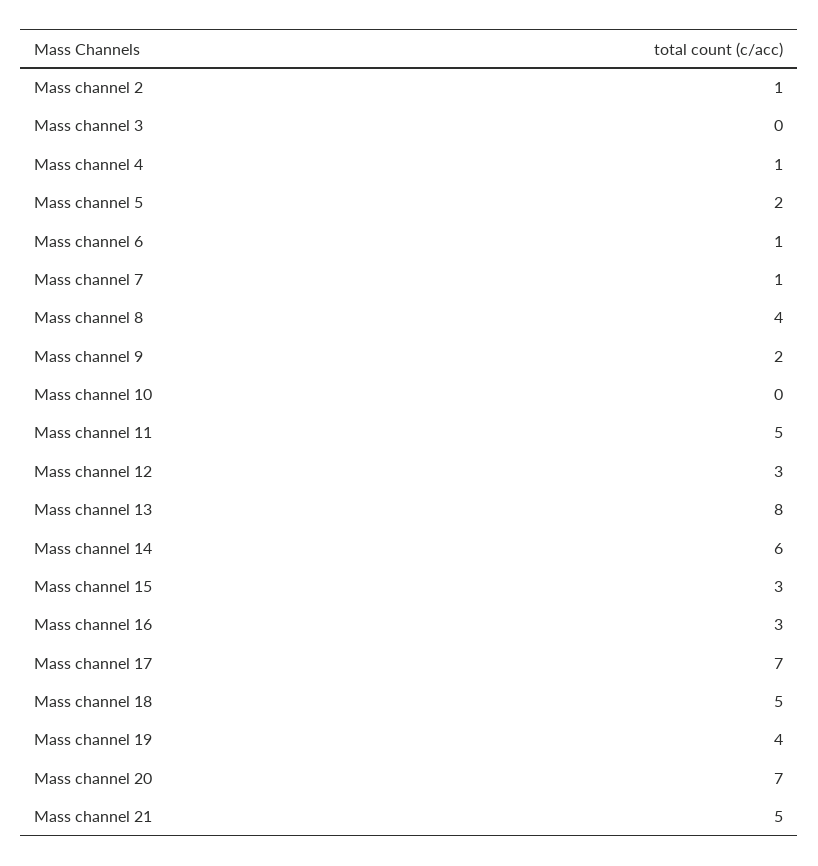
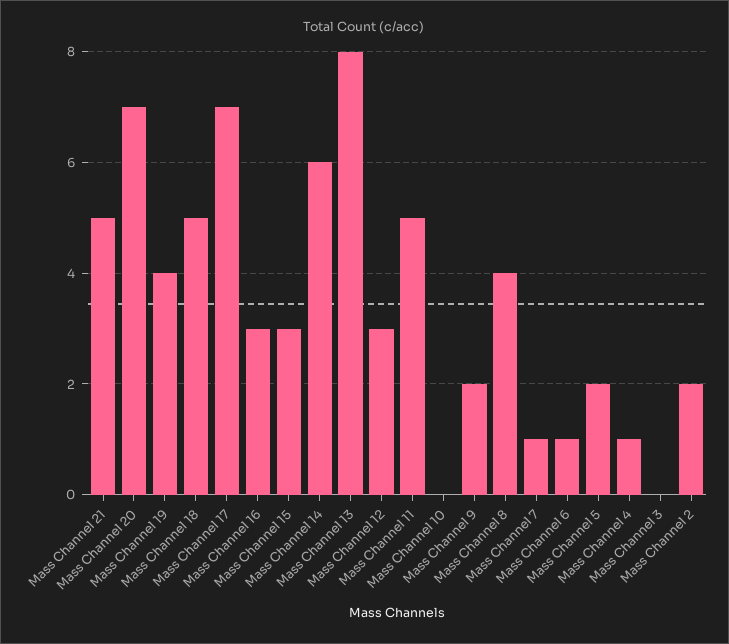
  {
-   "Mass channel 2": 1,
+   "Mass channel 2": 2,
    "Mass channel 3": 0,
    "Mass channel 4": 1,
    "Mass channel 5": 2,
    "Mass channel 6": 1,
    "Mass channel 7": 1,
    "Mass channel 8": 4,
    "Mass channel 9": 2,
    "Mass channel 10": 0,
    "Mass channel 11": 5,
    "Mass channel 12": 3,
    "Mass channel 13": 8,
    "Mass channel 14": 6,
    "Mass channel 15": 3,
    "Mass channel 16": 3,
    "Mass channel 17": 7,
    "Mass channel 18": 5,
    "Mass channel 19": 4,
    "Mass channel 20": 7,
    "Mass channel 21": 5
  }

